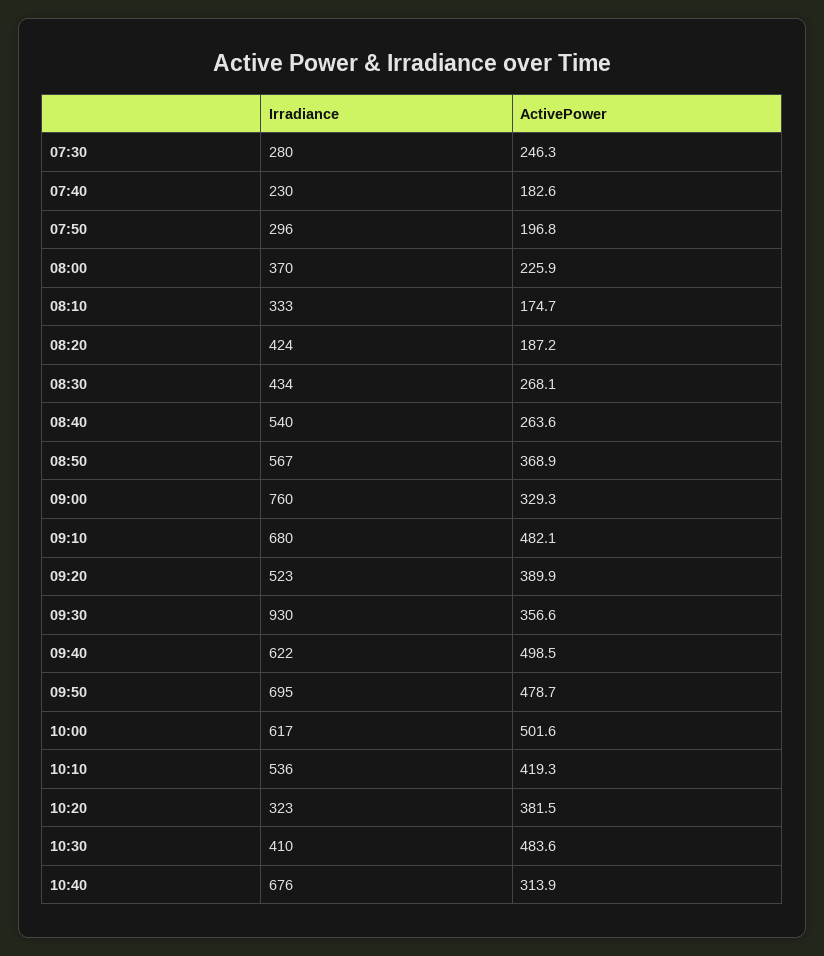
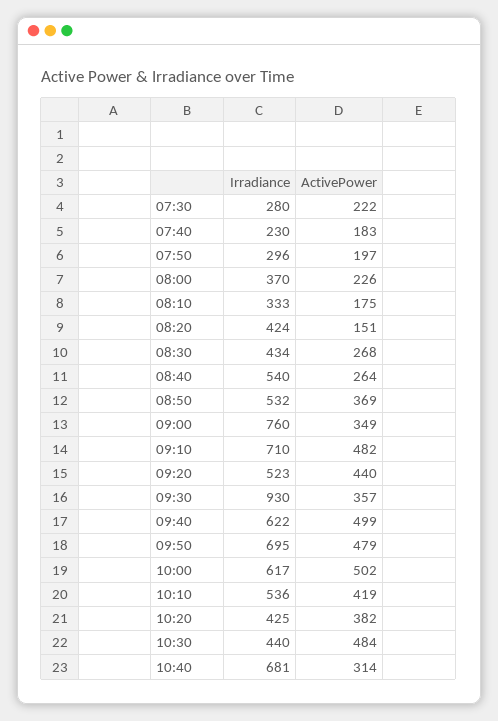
  {
    "Irradiance": {
      "07:30": 280,
      "07:40": 230,
      "07:50": 296,
      "08:00": 370,
      "08:10": 333,
      "08:20": 424,
      "08:30": 434,
      "08:40": 540,
-     "08:50": 567,
+     "08:50": 532,
      "09:00": 760,
-     "09:10": 680,
+     "09:10": 710,
      "09:20": 523,
      "09:30": 930,
      "09:40": 622,
      "09:50": 695,
      "10:00": 617,
      "10:10": 536,
-     "10:20": 323,
+     "10:20": 425,
-     "10:30": 410,
+     "10:30": 440,
-     "10:40": 676
+     "10:40": 681
    },
    "ActivePower": {
-     "07:30": 246.3,
+     "07:30": 222,
      "07:40": 182.6,
      "07:50": 196.8,
      "08:00": 225.9,
      "08:10": 174.7,
-     "08:20": 187.2,
+     "08:20": 151,
      "08:30": 268.1,
      "08:40": 263.6,
      "08:50": 368.9,
-     "09:00": 329.3,
+     "09:00": 349,
      "09:10": 482.1,
-     "09:20": 389.9,
+     "09:20": 440,
      "09:30": 356.6,
      "09:40": 498.5,
      "09:50": 478.7,
      "10:00": 501.6,
      "10:10": 419.3,
      "10:20": 381.5,
      "10:30": 483.6,
      "10:40": 313.9
    }
  }

